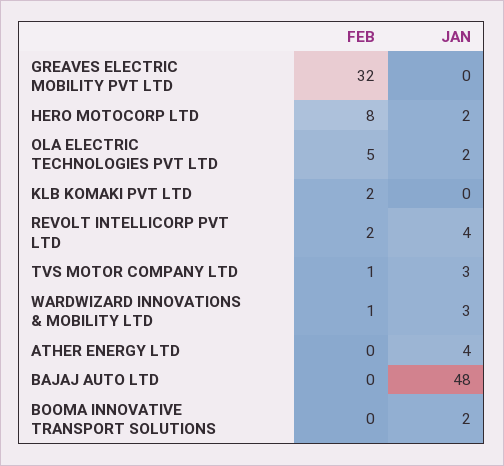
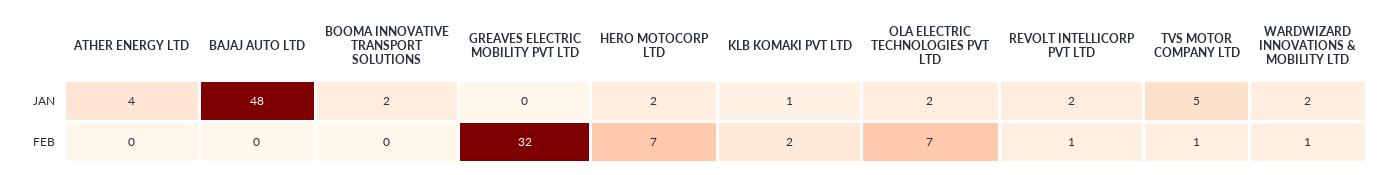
  {
    "FEB": {
      "GREAVES ELECTRIC MOBILITY PVT LTD": 32,
-     "HERO MOTOCORP LTD": 8,
+     "HERO MOTOCORP LTD": 7,
-     "OLA ELECTRIC TECHNOLOGIES PVT LTD": 5,
+     "OLA ELECTRIC TECHNOLOGIES PVT LTD": 7,
      "KLB KOMAKI PVT LTD": 2,
-     "REVOLT INTELLICORP PVT LTD": 2,
+     "REVOLT INTELLICORP PVT LTD": 1,
      "TVS MOTOR COMPANY LTD": 1,
      "WARDWIZARD INNOVATIONS & MOBILITY LTD": 1,
      "ATHER ENERGY LTD": 0,
      "BAJAJ AUTO LTD": 0,
      "BOOMA INNOVATIVE TRANSPORT SOLUTIONS": 0
    },
    "JAN": {
      "GREAVES ELECTRIC MOBILITY PVT LTD": 0,
      "HERO MOTOCORP LTD": 2,
      "OLA ELECTRIC TECHNOLOGIES PVT LTD": 2,
-     "KLB KOMAKI PVT LTD": 0,
+     "KLB KOMAKI PVT LTD": 1,
-     "REVOLT INTELLICORP PVT LTD": 4,
+     "REVOLT INTELLICORP PVT LTD": 2,
-     "TVS MOTOR COMPANY LTD": 3,
+     "TVS MOTOR COMPANY LTD": 5,
-     "WARDWIZARD INNOVATIONS & MOBILITY LTD": 3,
+     "WARDWIZARD INNOVATIONS & MOBILITY LTD": 2,
      "ATHER ENERGY LTD": 4,
      "BAJAJ AUTO LTD": 48,
      "BOOMA INNOVATIVE TRANSPORT SOLUTIONS": 2
    }
  }

